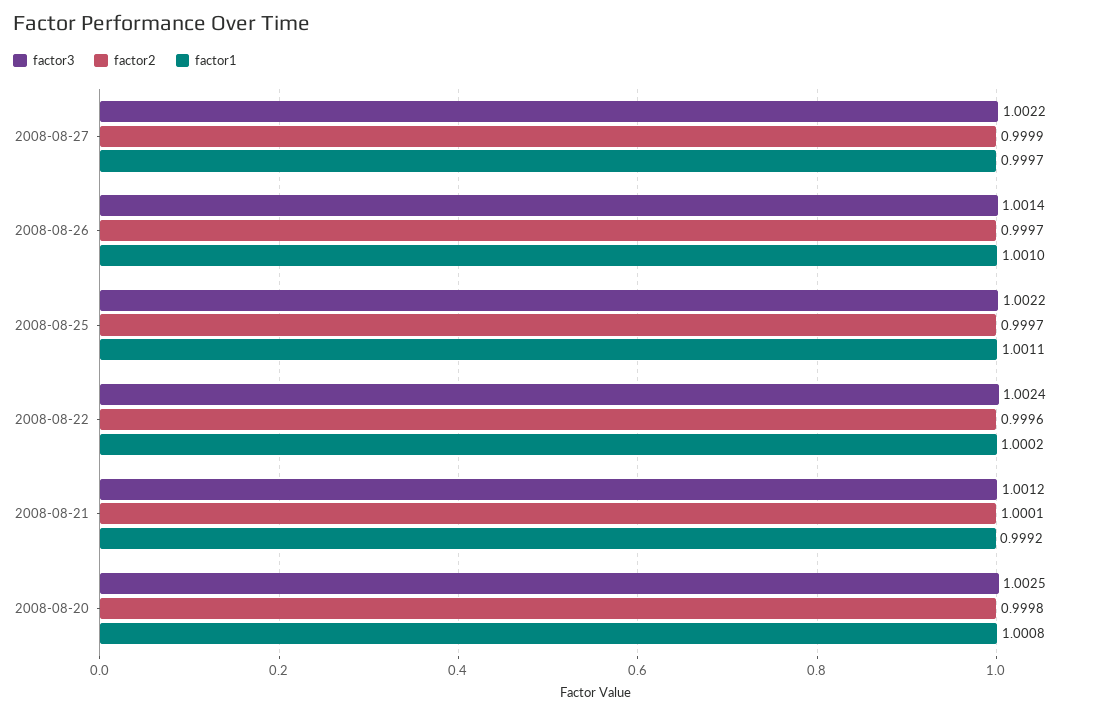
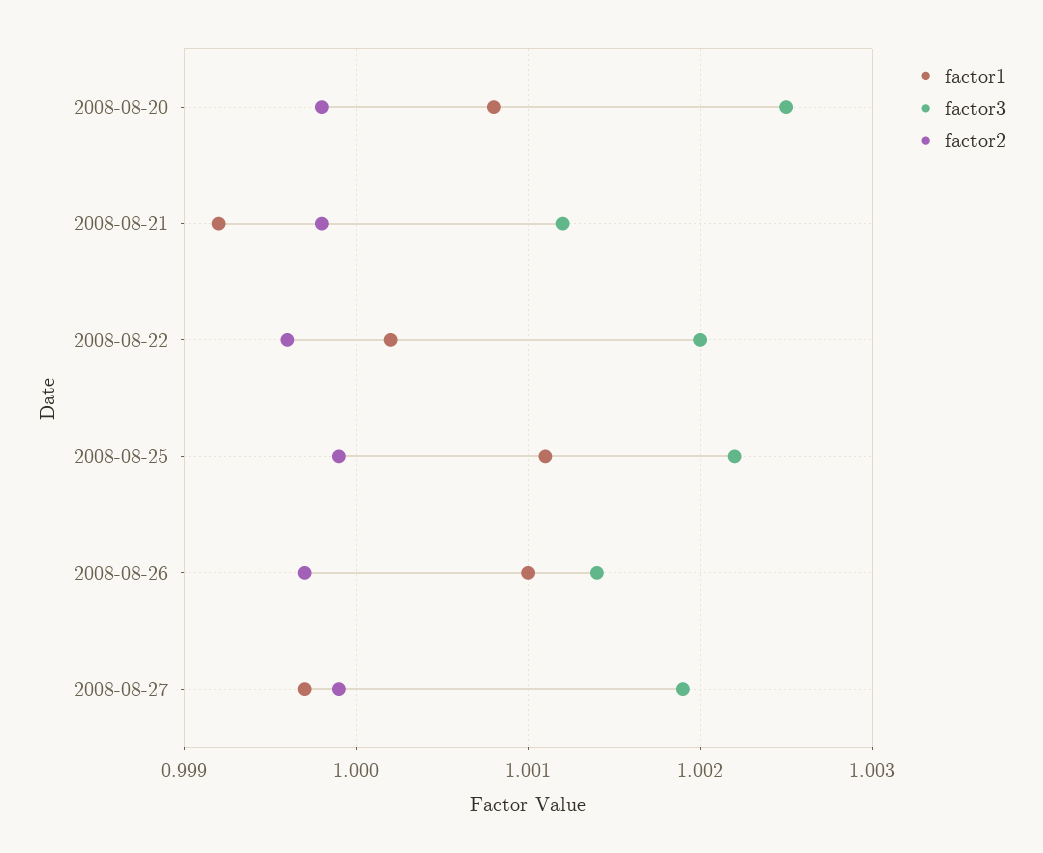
  {
    "factor3": {
-     "2008-08-27": 1.0022,
+     "2008-08-27": 1.0019,
      "2008-08-26": 1.0014,
      "2008-08-25": 1.0022,
-     "2008-08-22": 1.0024,
+     "2008-08-22": 1.002,
      "2008-08-21": 1.0012,
      "2008-08-20": 1.0025
    },
    "factor2": {
      "2008-08-27": 0.9999,
      "2008-08-26": 0.9997,
-     "2008-08-25": 0.9997,
+     "2008-08-25": 0.9999,
      "2008-08-22": 0.9996,
-     "2008-08-21": 1.0001,
+     "2008-08-21": 0.9998,
      "2008-08-20": 0.9998
    },
    "factor1": {
      "2008-08-27": 0.9997,
      "2008-08-26": 1.001,
      "2008-08-25": 1.0011,
      "2008-08-22": 1.0002,
      "2008-08-21": 0.9992,
      "2008-08-20": 1.0008
    }
  }

